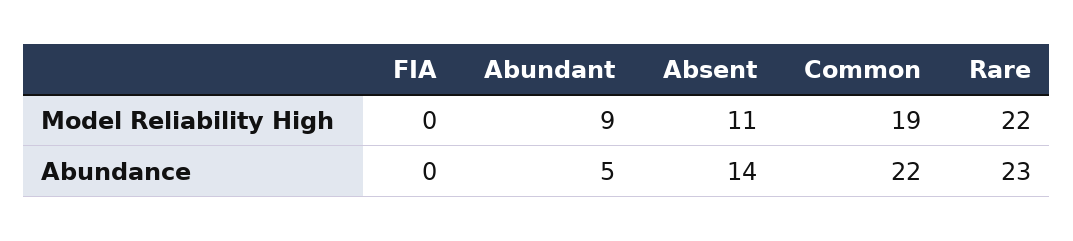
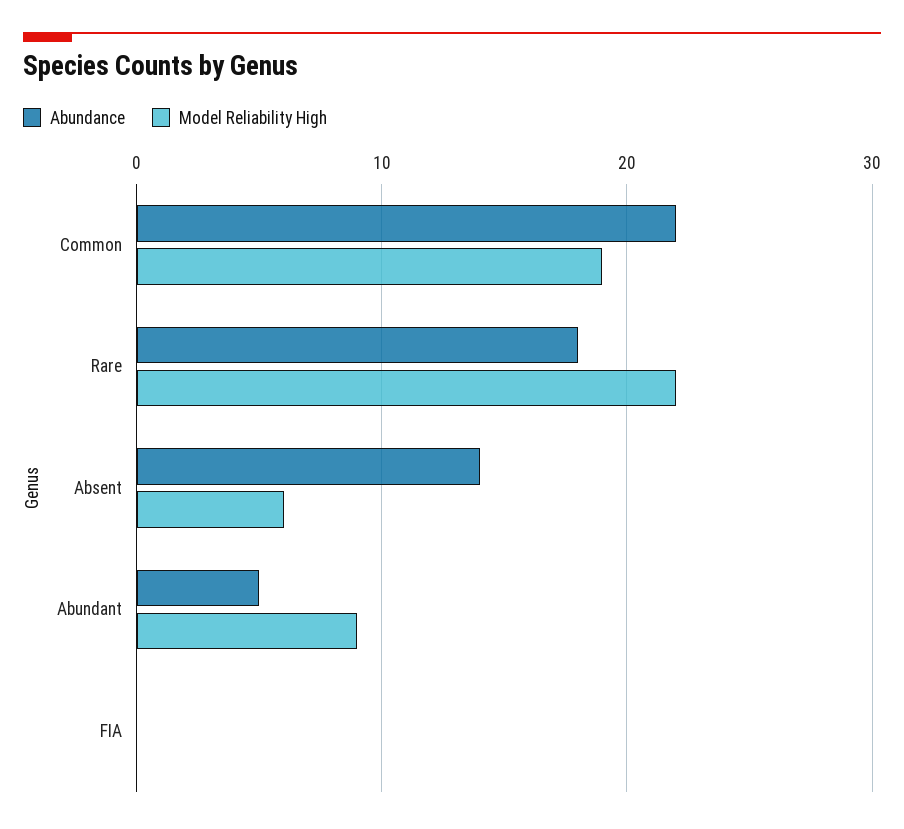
  {
    "Model Reliability High": {
      "FIA": 0,
      "Abundant": 9,
-     "Absent": 11,
+     "Absent": 6,
      "Common": 19,
      "Rare": 22
    },
    "Abundance": {
      "FIA": 0,
      "Abundant": 5,
      "Absent": 14,
      "Common": 22,
-     "Rare": 23
+     "Rare": 18
    }
  }

